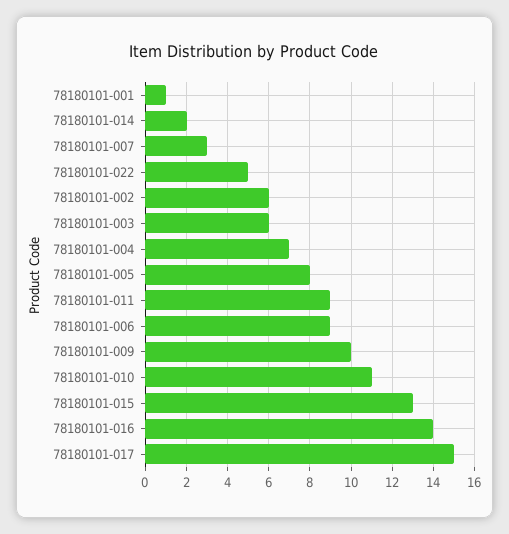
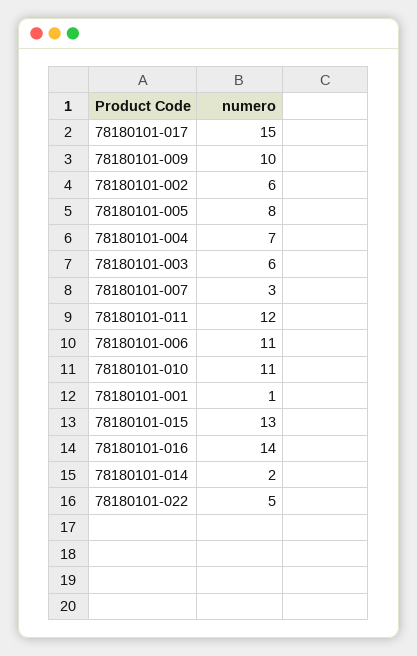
  {
    "78180101-001": 1,
    "78180101-014": 2,
    "78180101-007": 3,
    "78180101-022": 5,
    "78180101-002": 6,
    "78180101-003": 6,
    "78180101-004": 7,
    "78180101-005": 8,
-   "78180101-011": 9,
+   "78180101-011": 12,
-   "78180101-006": 9,
+   "78180101-006": 11,
    "78180101-009": 10,
    "78180101-010": 11,
    "78180101-015": 13,
    "78180101-016": 14,
    "78180101-017": 15
  }

